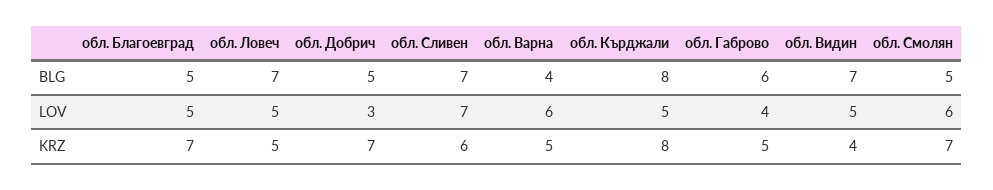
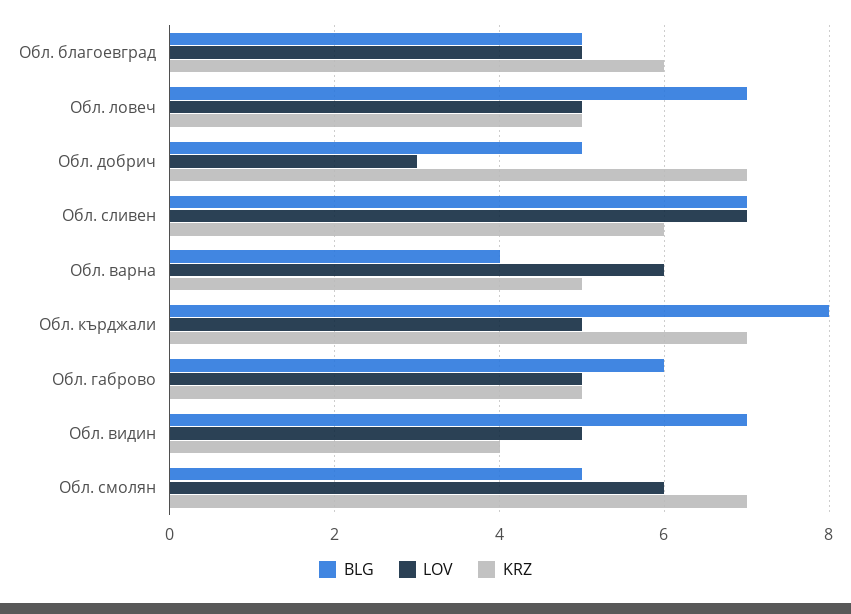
  {
    "BLG": {
      "обл. Благоевград": 5,
      "обл. Ловеч": 7,
      "обл. Добрич": 5,
      "обл. Сливен": 7,
      "обл. Варна": 4,
      "обл. Кърджали": 8,
      "обл. Габрово": 6,
      "обл. Видин": 7,
      "обл. Смолян": 5
    },
    "LOV": {
      "обл. Благоевград": 5,
      "обл. Ловеч": 5,
      "обл. Добрич": 3,
      "обл. Сливен": 7,
      "обл. Варна": 6,
      "обл. Кърджали": 5,
-     "обл. Габрово": 4,
+     "обл. Габрово": 5,
      "обл. Видин": 5,
      "обл. Смолян": 6
    },
    "KRZ": {
-     "обл. Благоевград": 7,
+     "обл. Благоевград": 6,
      "обл. Ловеч": 5,
      "обл. Добрич": 7,
      "обл. Сливен": 6,
      "обл. Варна": 5,
-     "обл. Кърджали": 8,
+     "обл. Кърджали": 7,
      "обл. Габрово": 5,
      "обл. Видин": 4,
      "обл. Смолян": 7
    }
  }

